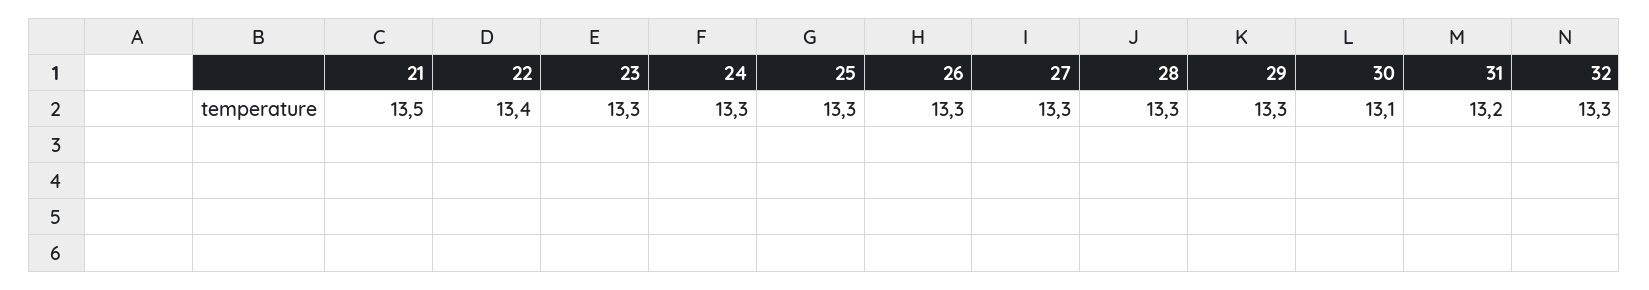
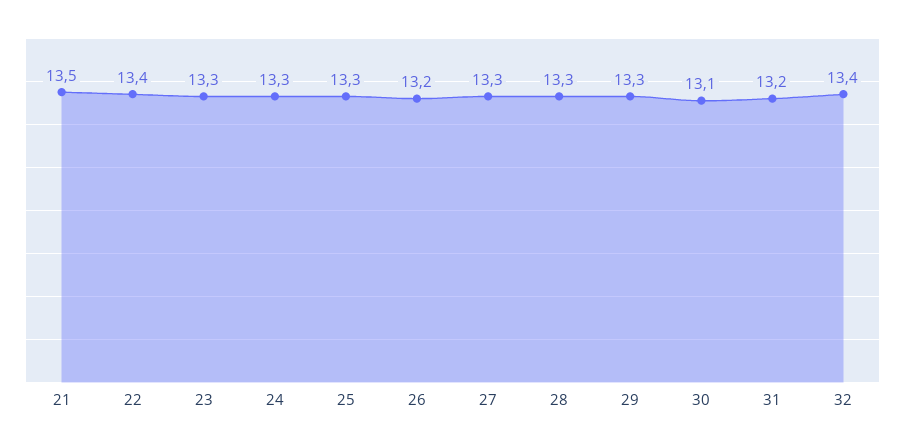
  {
    "21": 13.5,
    "22": 13.4,
    "23": 13.3,
    "24": 13.3,
    "25": 13.3,
-   "26": 13.3,
+   "26": 13.2,
    "27": 13.3,
    "28": 13.3,
    "29": 13.3,
    "30": 13.1,
    "31": 13.2,
-   "32": 13.3
+   "32": 13.4
  }

